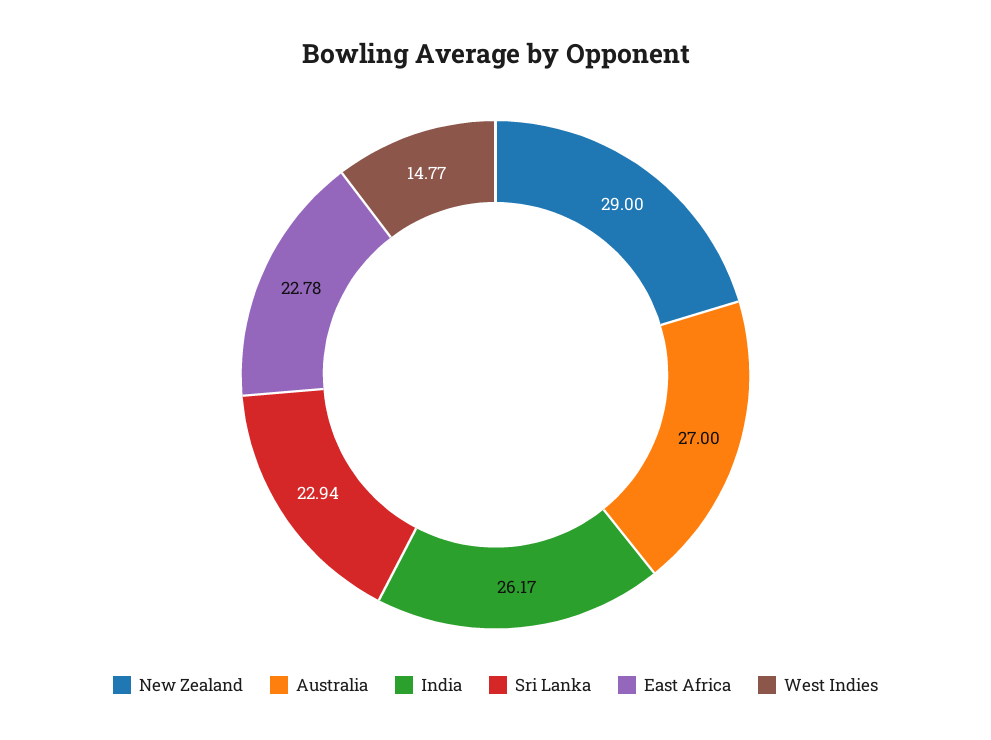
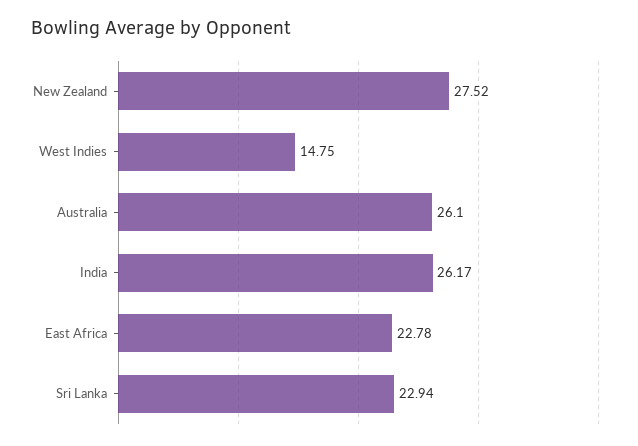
  {
-   "New Zealand": 29,
+   "New Zealand": 27.52,
-   "Australia": 27,
+   "Australia": 26.1,
    "India": 26.17,
    "Sri Lanka": 22.94,
    "East Africa": 22.78,
-   "West Indies": 14.77
+   "West Indies": 14.75
  }

